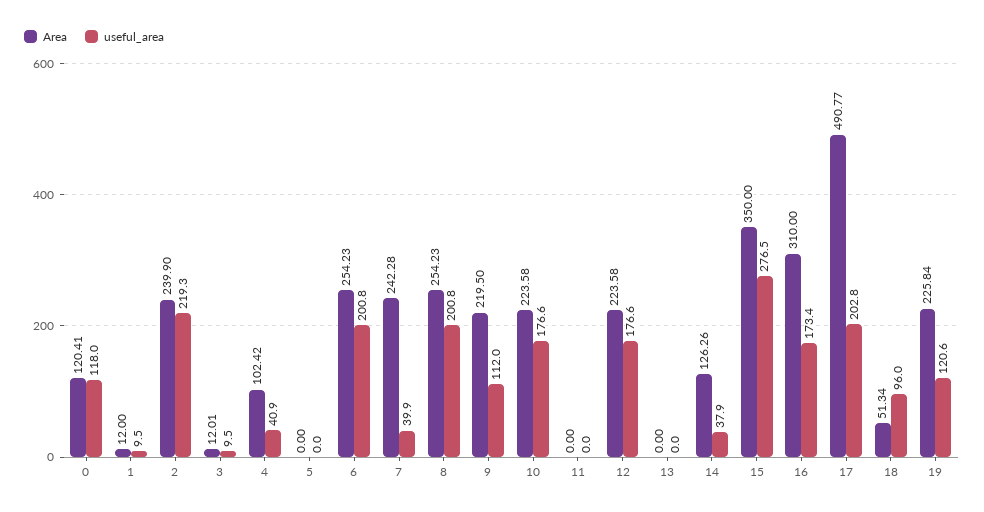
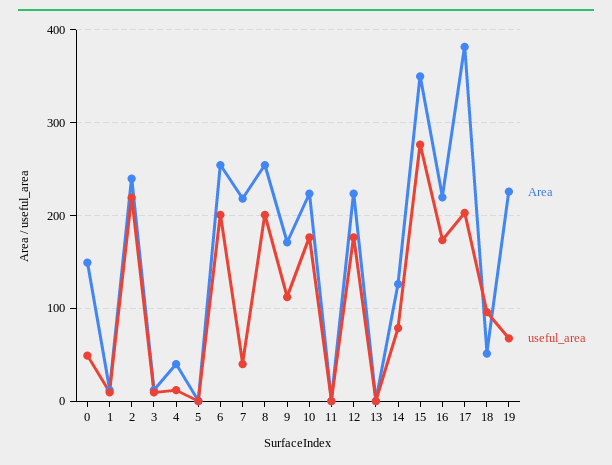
  {
    "Area": {
-     "0": 120.41,
+     "0": 150,
      "1": 12,
      "2": 239.9,
      "3": 12.01,
-     "4": 102.42,
+     "4": 40,
      "5": 0,
      "6": 254.23,
-     "7": 242.28,
+     "7": 220,
      "8": 254.23,
-     "9": 219.5,
+     "9": 170,
      "10": 223.58,
      "11": 0,
      "12": 223.58,
      "13": 0,
      "14": 126.26,
      "15": 350,
-     "16": 310,
+     "16": 220,
-     "17": 490.77,
+     "17": 380,
      "18": 51.34,
      "19": 225.84
    },
    "useful_area": {
-     "0": 118,
+     "0": 50,
      "1": 9.5,
      "2": 219.3,
      "3": 9.5,
-     "4": 40.9,
+     "4": 10,
      "5": 0,
      "6": 200.8,
      "7": 39.9,
      "8": 200.8,
      "9": 112,
      "10": 176.6,
      "11": 0,
      "12": 176.6,
      "13": 0,
-     "14": 37.9,
+     "14": 80,
      "15": 276.5,
      "16": 173.4,
      "17": 202.8,
      "18": 96,
-     "19": 120.6
+     "19": 70
    }
  }

